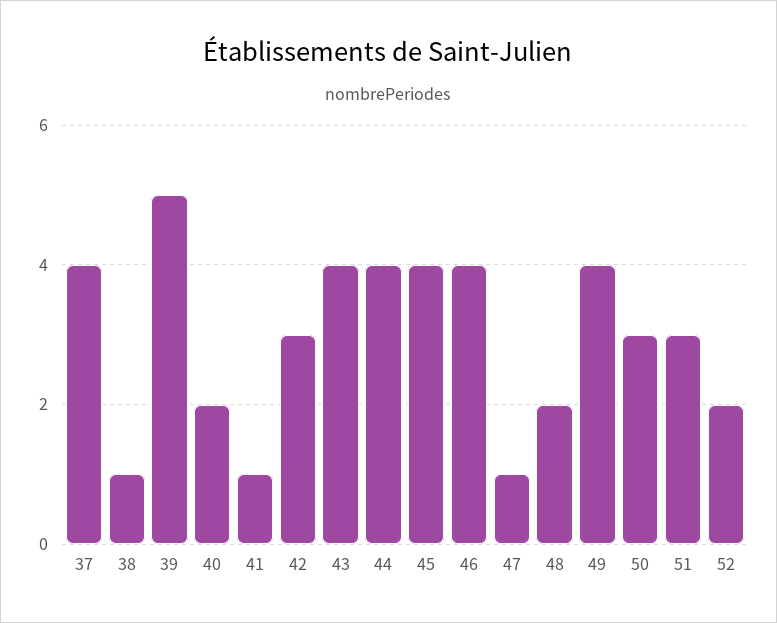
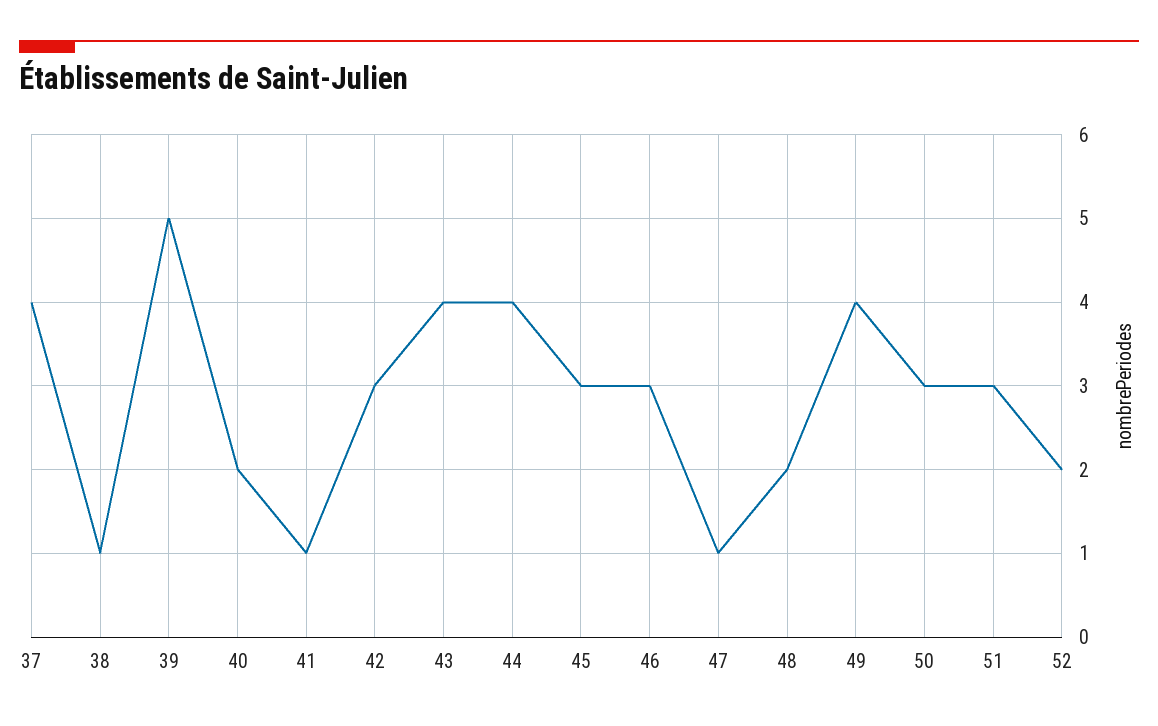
  {
    "37": 4,
    "38": 1,
    "39": 5,
    "40": 2,
    "41": 1,
    "42": 3,
    "43": 4,
    "44": 4,
-   "45": 4,
+   "45": 3,
-   "46": 4,
+   "46": 3,
    "47": 1,
    "48": 2,
    "49": 4,
    "50": 3,
    "51": 3,
    "52": 2
  }

